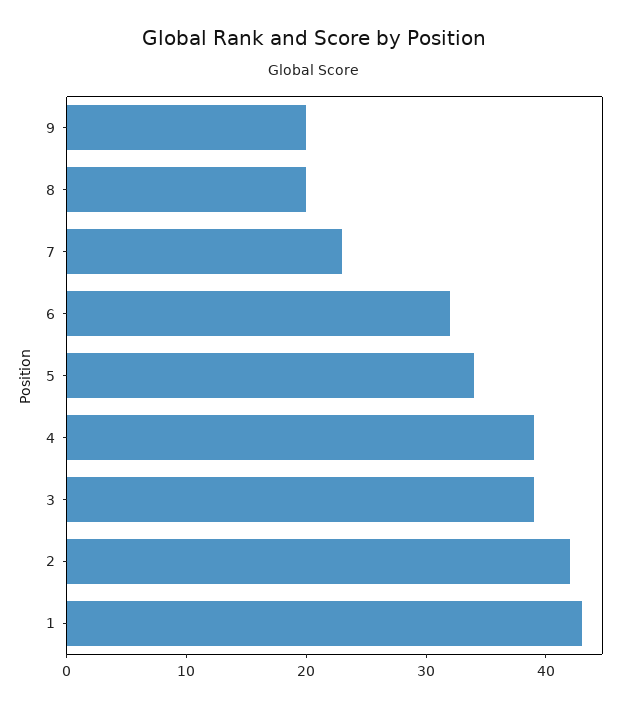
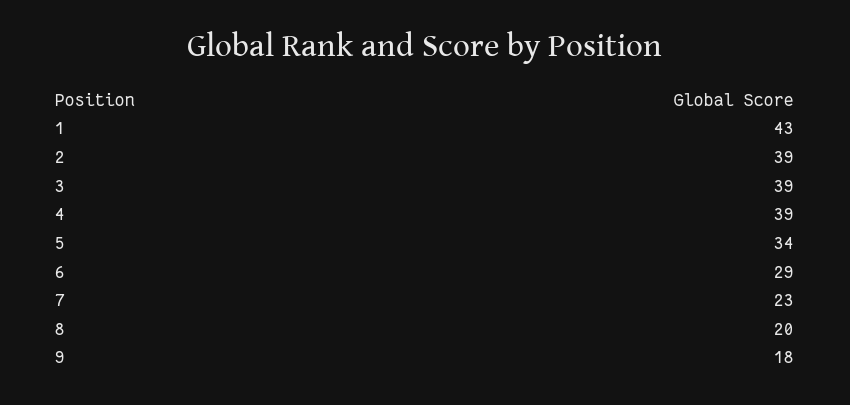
  {
-   "9": 20,
+   "9": 18,
    "8": 20,
    "7": 23,
-   "6": 32,
+   "6": 29,
    "5": 34,
    "4": 39,
    "3": 39,
-   "2": 42,
+   "2": 39,
    "1": 43
  }

